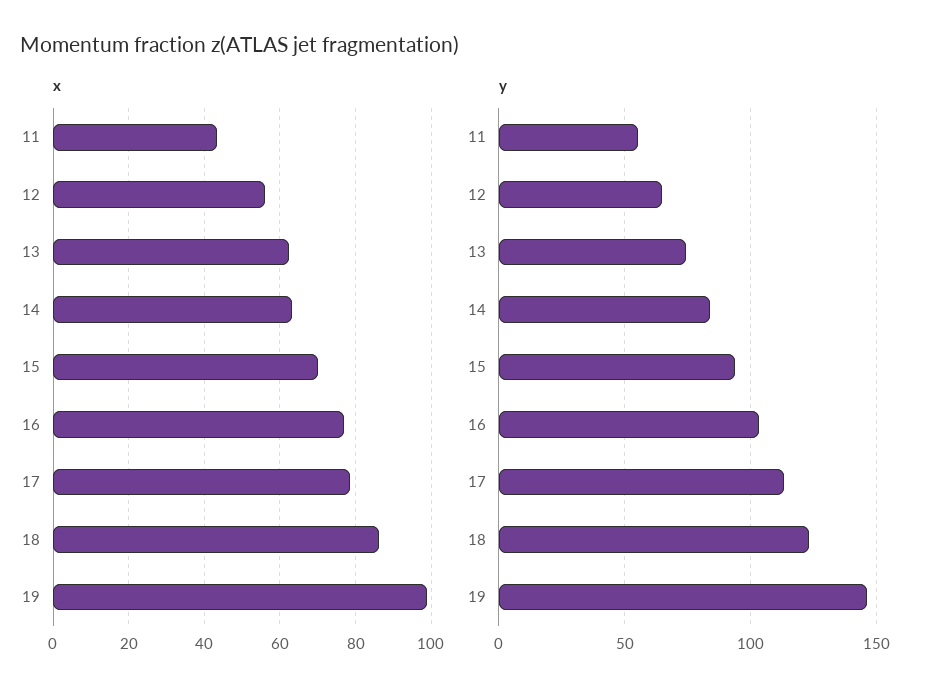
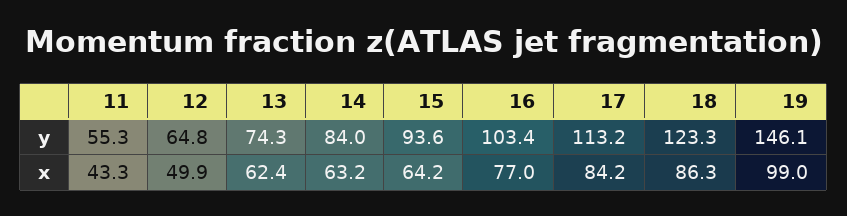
  {
    "x": {
      "11": 43.3,
-     "12": 56,
+     "12": 49.9,
      "13": 62.4,
      "14": 63.2,
-     "15": 70,
+     "15": 64.2,
      "16": 77,
-     "17": 78,
+     "17": 84.2,
      "18": 86.3,
      "19": 99
    },
    "y": {
      "11": 55.3,
      "12": 64.8,
      "13": 74.3,
      "14": 84,
      "15": 93.6,
      "16": 103.4,
      "17": 113.2,
      "18": 123.3,
      "19": 146.1
    }
  }

